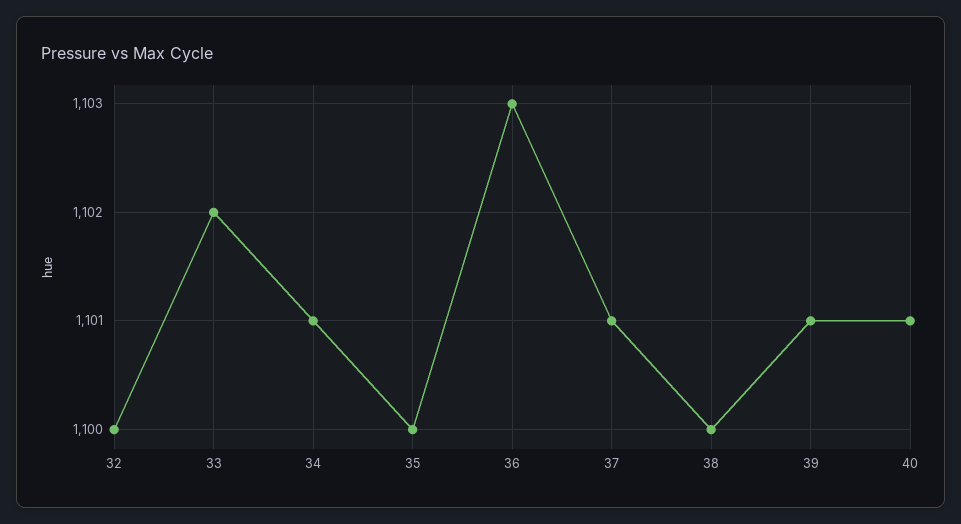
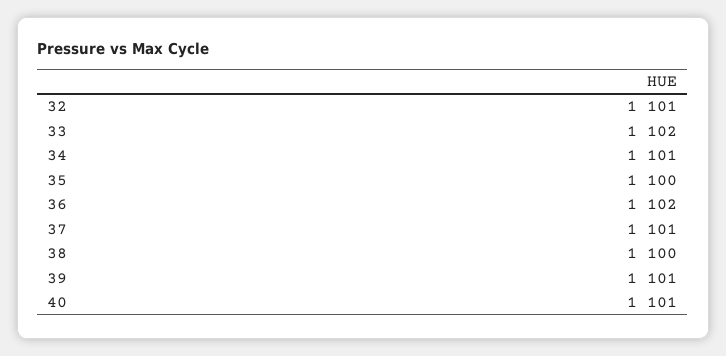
  {
-   "32": 1100,
+   "32": 1101,
    "33": 1102,
    "34": 1101,
    "35": 1100,
-   "36": 1103,
+   "36": 1102,
    "37": 1101,
    "38": 1100,
    "39": 1101,
    "40": 1101
  }

